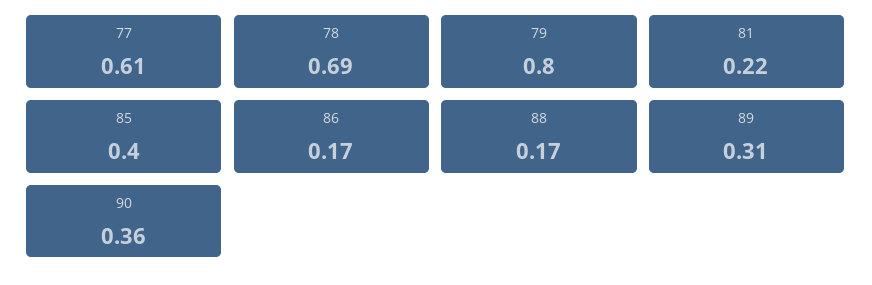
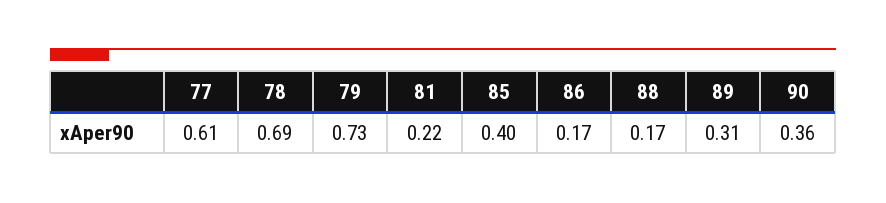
  {
    "77": 0.61,
    "78": 0.69,
-   "79": 0.8,
+   "79": 0.73,
    "81": 0.22,
    "85": 0.4,
    "86": 0.17,
    "88": 0.17,
    "89": 0.31,
    "90": 0.36
  }

